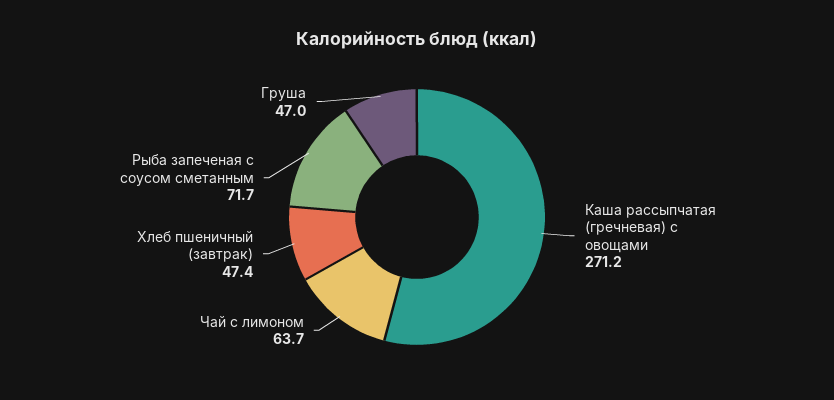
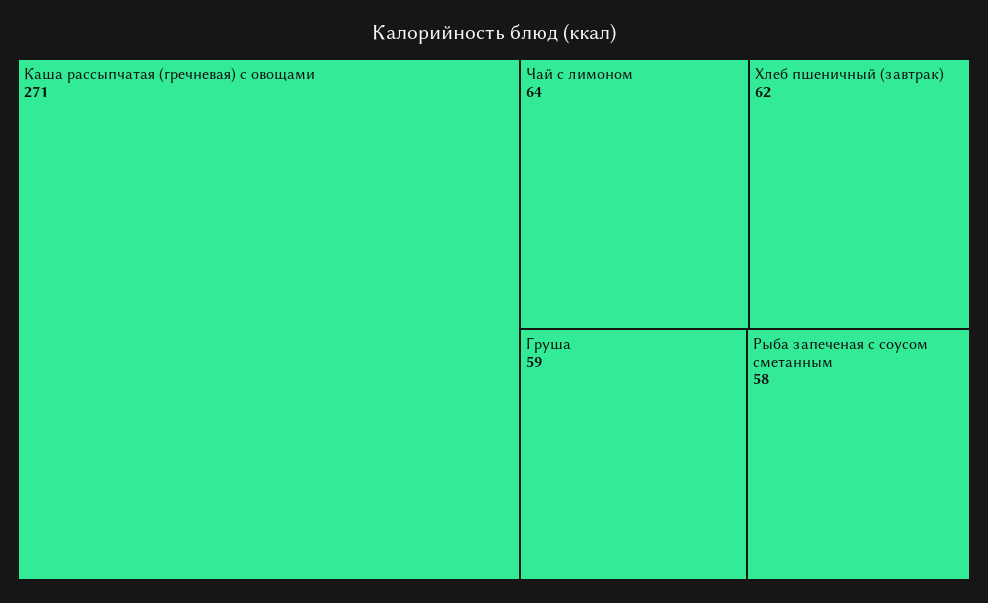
  {
    "Каша рассыпчатая (гречневая) с овощами": 271.2,
    "Чай с лимоном": 63.7,
-   "Хлеб пшеничный (завтрак)": 47.4,
+   "Хлеб пшеничный (завтрак)": 62,
-   "Рыба запеченая с соусом сметанным": 71.7,
+   "Рыба запеченая с соусом сметанным": 58,
-   "Груша": 47
+   "Груша": 59
  }

